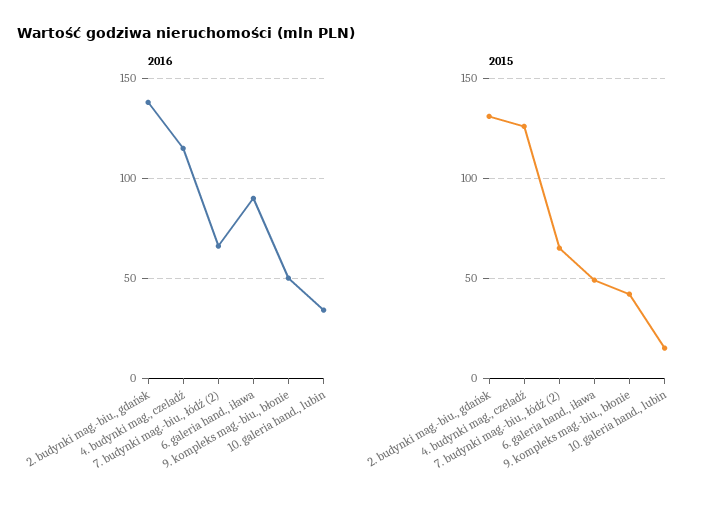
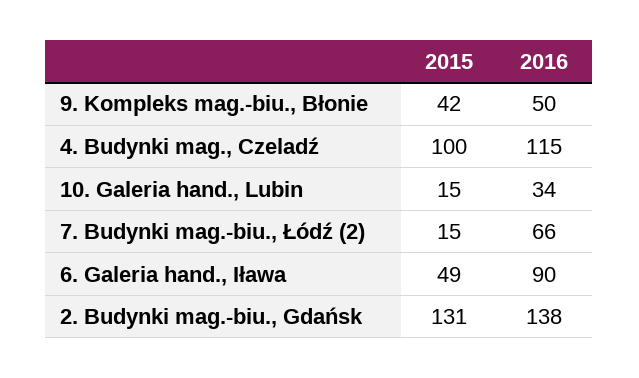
  {
    "2016": {
      "2. budynki mag.-biu., gdańsk": 138,
      "4. budynki mag., czeladź": 115,
      "7. budynki mag.-biu., łódź (2)": 66,
      "6. galeria hand., iława": 90,
      "9. kompleks mag.-biu., błonie": 50,
      "10. galeria hand., lubin": 34
    },
    "2015": {
      "2. budynki mag.-biu., gdańsk": 131,
-     "4. budynki mag., czeladź": 125,
+     "4. budynki mag., czeladź": 100,
-     "7. budynki mag.-biu., łódź (2)": 65,
+     "7. budynki mag.-biu., łódź (2)": 15,
      "6. galeria hand., iława": 49,
      "9. kompleks mag.-biu., błonie": 42,
      "10. galeria hand., lubin": 15
    }
  }

